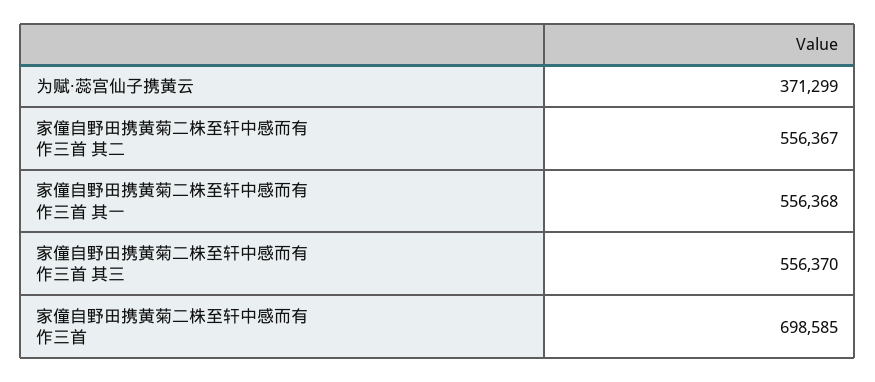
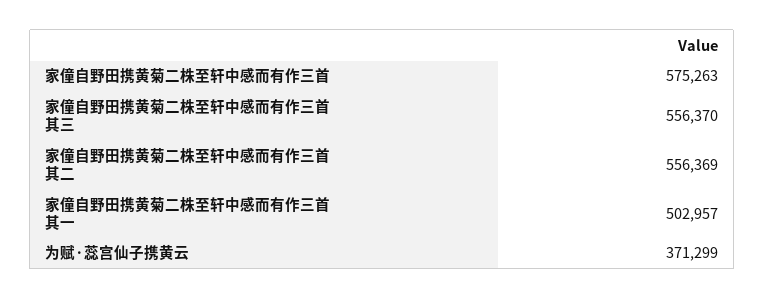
  {
    "为赋·蕊宫仙子携黄云": 371299,
-   "家僮自野田携黄菊二株至轩中感而有作三首 其二": 556367,
+   "家僮自野田携黄菊二株至轩中感而有作三首 其二": 556369,
-   "家僮自野田携黄菊二株至轩中感而有作三首 其一": 556368,
+   "家僮自野田携黄菊二株至轩中感而有作三首 其一": 502957,
    "家僮自野田携黄菊二株至轩中感而有作三首 其三": 556370,
-   "家僮自野田携黄菊二株至轩中感而有作三首": 698585
+   "家僮自野田携黄菊二株至轩中感而有作三首": 575263
  }

